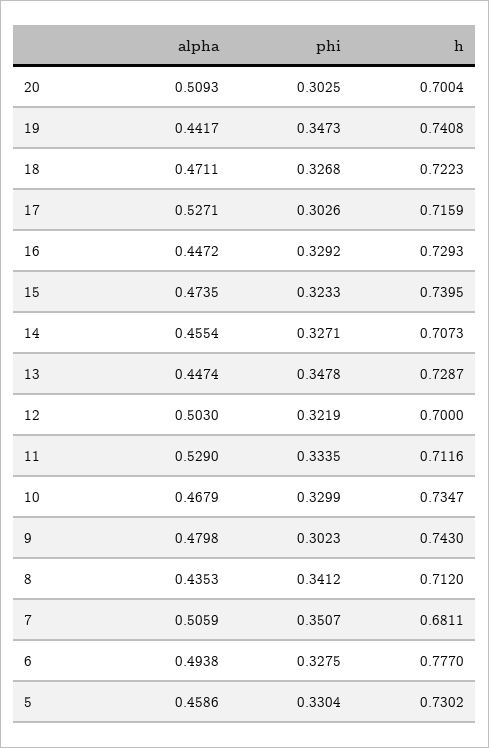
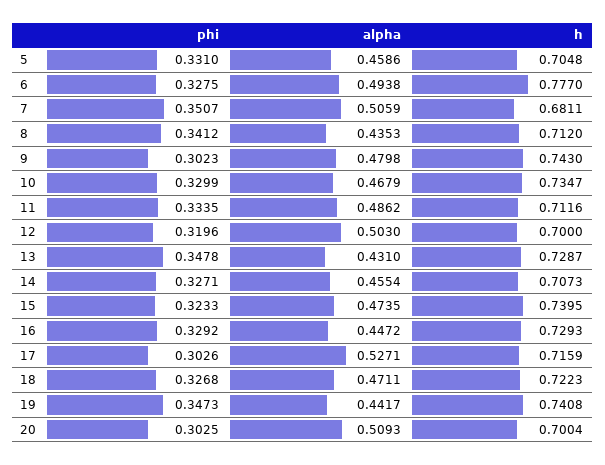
  {
    "alpha": {
      "20": 0.5093,
      "19": 0.4417,
      "18": 0.4711,
      "17": 0.5271,
      "16": 0.4472,
      "15": 0.4735,
      "14": 0.4554,
-     "13": 0.4474,
+     "13": 0.431,
      "12": 0.503,
-     "11": 0.529,
+     "11": 0.4862,
      "10": 0.4679,
      "9": 0.4798,
      "8": 0.4353,
      "7": 0.5059,
      "6": 0.4938,
      "5": 0.4586
    },
    "phi": {
      "20": 0.3025,
      "19": 0.3473,
      "18": 0.3268,
      "17": 0.3026,
      "16": 0.3292,
      "15": 0.3233,
      "14": 0.3271,
      "13": 0.3478,
-     "12": 0.3219,
+     "12": 0.3196,
      "11": 0.3335,
      "10": 0.3299,
      "9": 0.3023,
      "8": 0.3412,
      "7": 0.3507,
      "6": 0.3275,
-     "5": 0.3304
+     "5": 0.331
    },
    "h": {
      "20": 0.7004,
      "19": 0.7408,
      "18": 0.7223,
      "17": 0.7159,
      "16": 0.7293,
      "15": 0.7395,
      "14": 0.7073,
      "13": 0.7287,
      "12": 0.7,
      "11": 0.7116,
      "10": 0.7347,
      "9": 0.743,
      "8": 0.712,
      "7": 0.6811,
      "6": 0.777,
-     "5": 0.7302
+     "5": 0.7048
    }
  }

